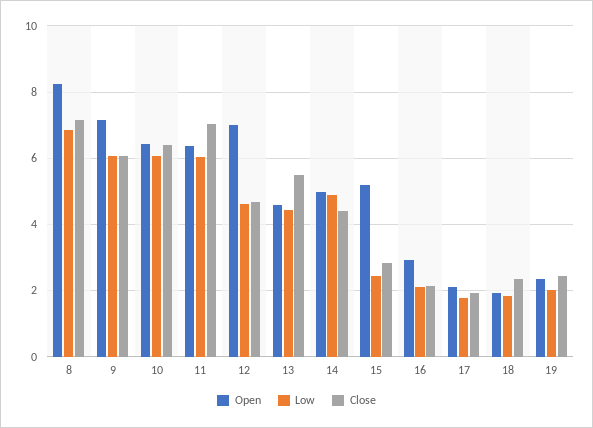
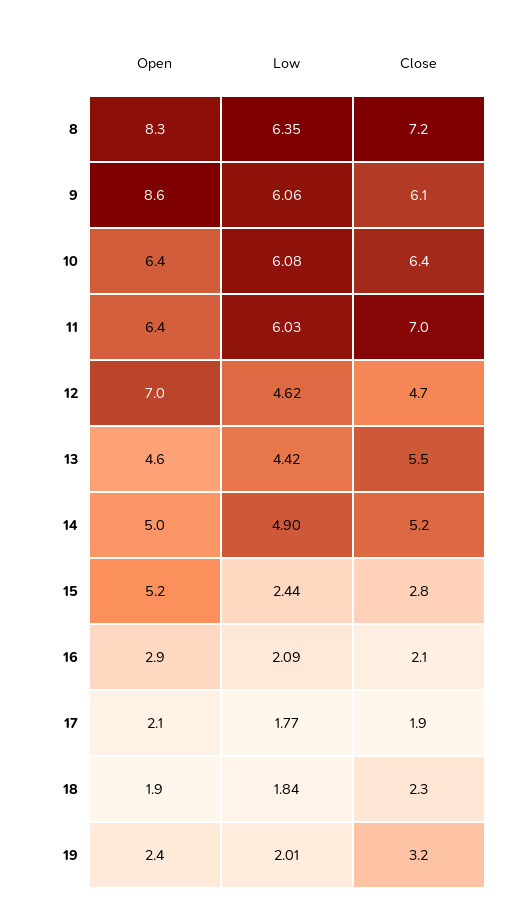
  {
    "Open": {
      "8": 8.3,
-     "9": 7.2,
+     "9": 8.6,
      "10": 6.4,
      "11": 6.4,
      "12": 7,
      "13": 4.6,
      "14": 5,
      "15": 5.2,
      "16": 2.9,
      "17": 2.1,
      "18": 1.9,
      "19": 2.4
    },
    "Low": {
-     "8": 6.8,
+     "8": 6.35,
      "9": 6.06,
      "10": 6.08,
      "11": 6.03,
      "12": 4.62,
      "13": 4.42,
      "14": 4.9,
      "15": 2.44,
      "16": 2.09,
      "17": 1.77,
      "18": 1.84,
      "19": 2.01
    },
    "Close": {
      "8": 7.2,
      "9": 6.1,
      "10": 6.4,
      "11": 7,
      "12": 4.7,
      "13": 5.5,
-     "14": 4.4,
+     "14": 5.2,
      "15": 2.8,
      "16": 2.1,
      "17": 1.9,
      "18": 2.3,
-     "19": 2.4
+     "19": 3.2
    }
  }

